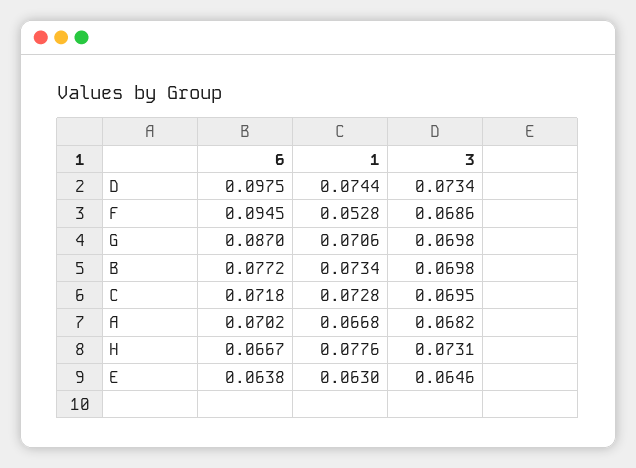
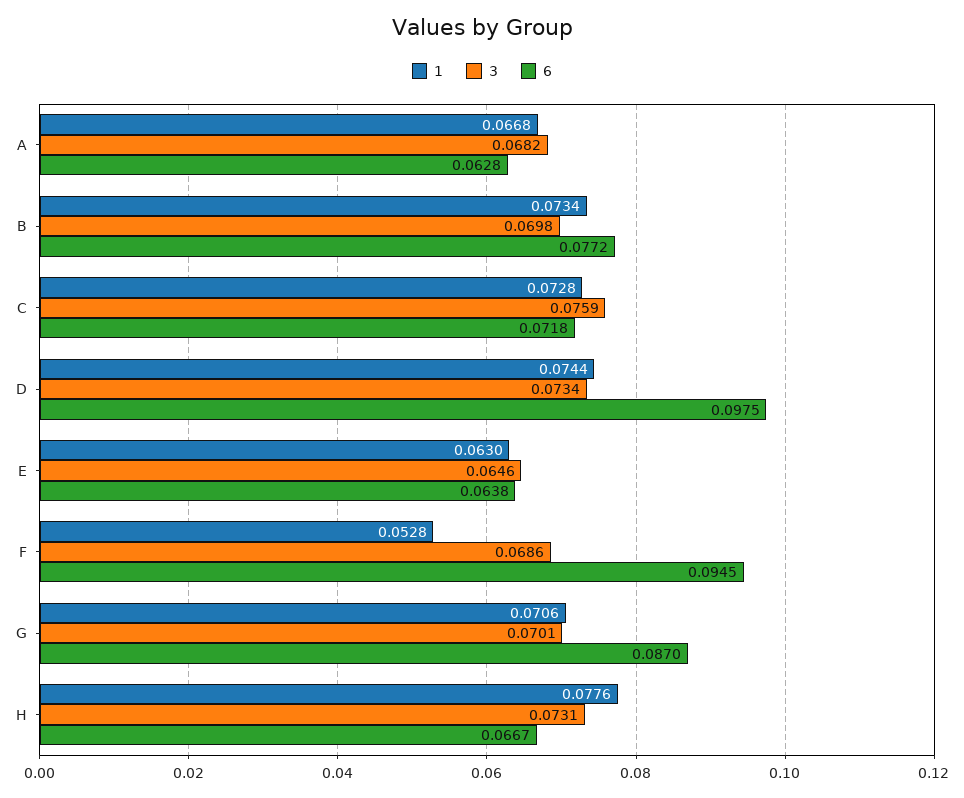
  {
    "6": {
      "D": 0.0975,
      "F": 0.0945,
      "G": 0.087,
      "B": 0.0772,
      "C": 0.0718,
-     "A": 0.0702,
+     "A": 0.0628,
      "H": 0.0667,
      "E": 0.0638
    },
    "1": {
      "D": 0.0744,
      "F": 0.0528,
      "G": 0.0706,
      "B": 0.0734,
      "C": 0.0728,
      "A": 0.0668,
      "H": 0.0776,
      "E": 0.063
    },
    "3": {
      "D": 0.0734,
      "F": 0.0686,
-     "G": 0.0698,
+     "G": 0.0701,
      "B": 0.0698,
-     "C": 0.0695,
+     "C": 0.0759,
      "A": 0.0682,
      "H": 0.0731,
      "E": 0.0646
    }
  }

